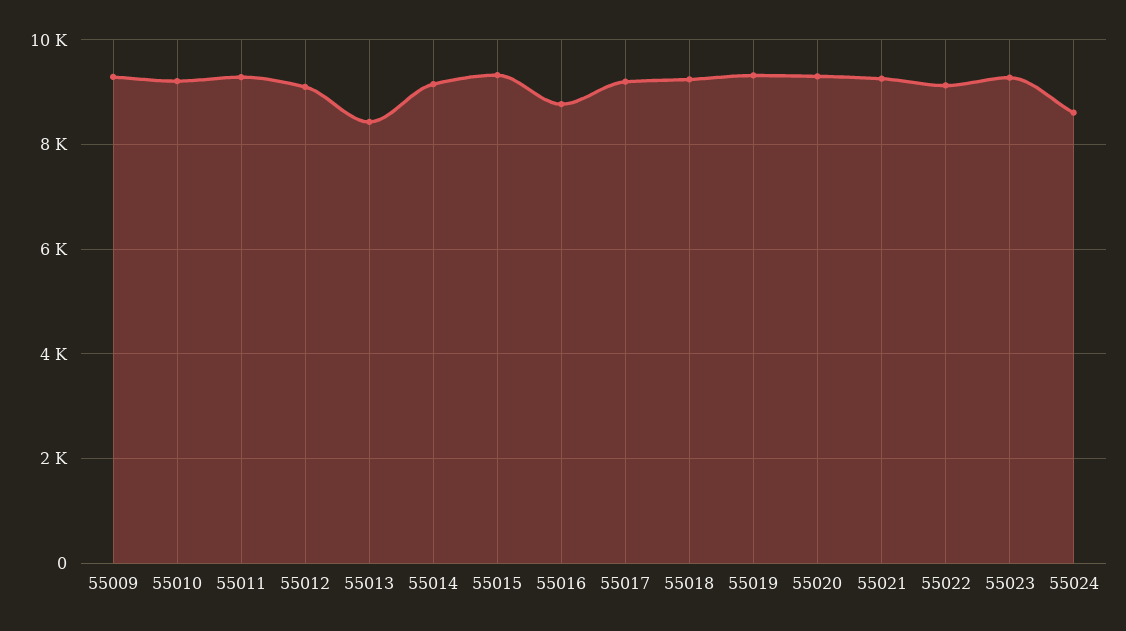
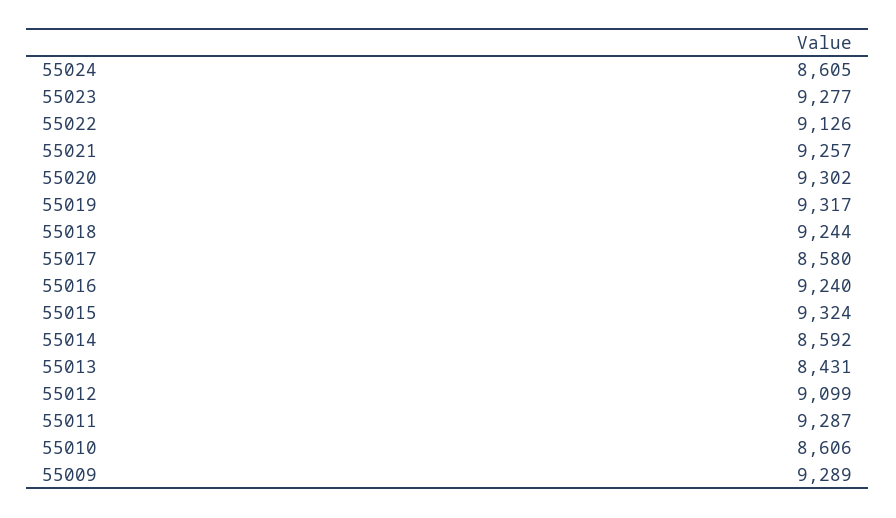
  {
    "55009": 9289,
-   "55010": 9200,
+   "55010": 8606,
    "55011": 9287,
    "55012": 9099,
    "55013": 8431,
-   "55014": 9200,
+   "55014": 8592,
    "55015": 9324,
-   "55016": 8800,
+   "55016": 9240,
-   "55017": 9200,
+   "55017": 8580,
    "55018": 9244,
    "55019": 9317,
    "55020": 9302,
    "55021": 9257,
    "55022": 9126,
    "55023": 9277,
    "55024": 8605
  }

